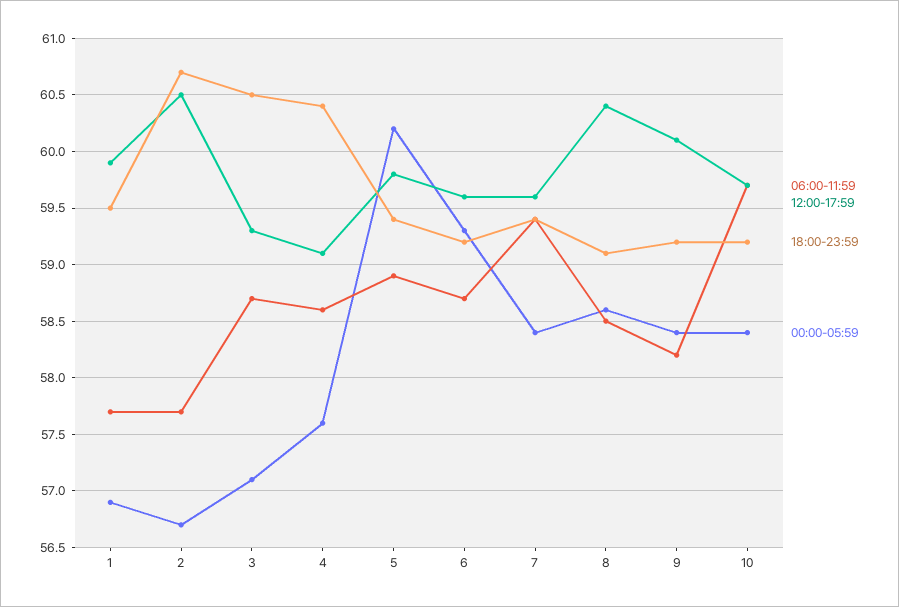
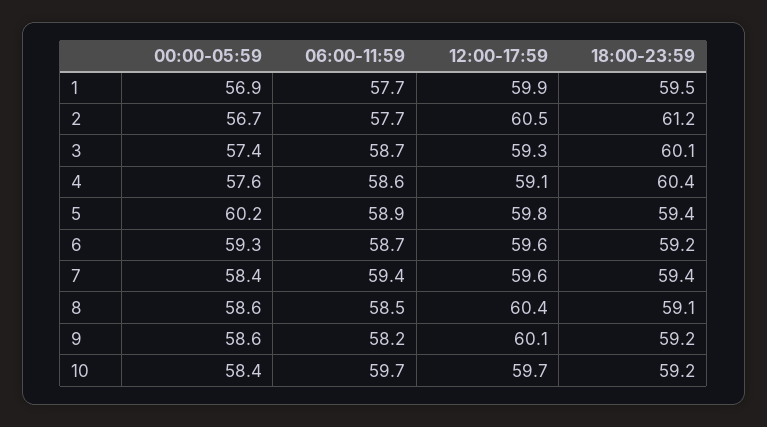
  {
    "06:00-11:59": {
      "1": 57.7,
      "2": 57.7,
      "3": 58.7,
      "4": 58.6,
      "5": 58.9,
      "6": 58.7,
      "7": 59.4,
      "8": 58.5,
      "9": 58.2,
      "10": 59.7
    },
    "12:00-17:59": {
      "1": 59.9,
      "2": 60.5,
      "3": 59.3,
      "4": 59.1,
      "5": 59.8,
      "6": 59.6,
      "7": 59.6,
      "8": 60.4,
      "9": 60.1,
      "10": 59.7
    },
    "18:00-23:59": {
      "1": 59.5,
-     "2": 60.7,
+     "2": 61.2,
-     "3": 60.5,
+     "3": 60.1,
      "4": 60.4,
      "5": 59.4,
      "6": 59.2,
      "7": 59.4,
      "8": 59.1,
      "9": 59.2,
      "10": 59.2
    },
    "00:00-05:59": {
      "1": 56.9,
      "2": 56.7,
-     "3": 57.1,
+     "3": 57.4,
      "4": 57.6,
      "5": 60.2,
      "6": 59.3,
      "7": 58.4,
      "8": 58.6,
-     "9": 58.4,
+     "9": 58.6,
      "10": 58.4
    }
  }

